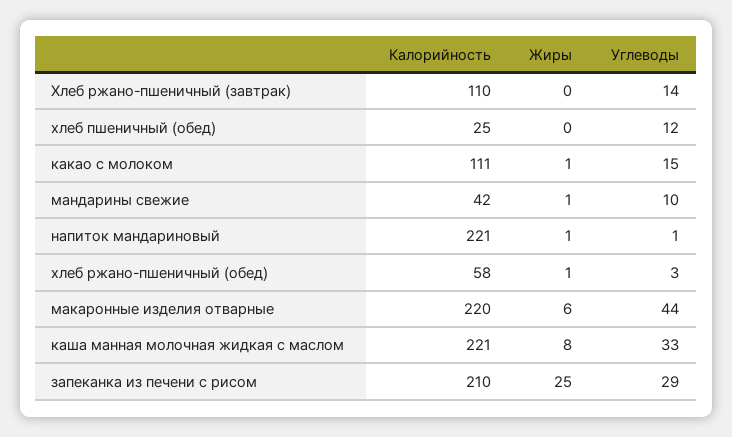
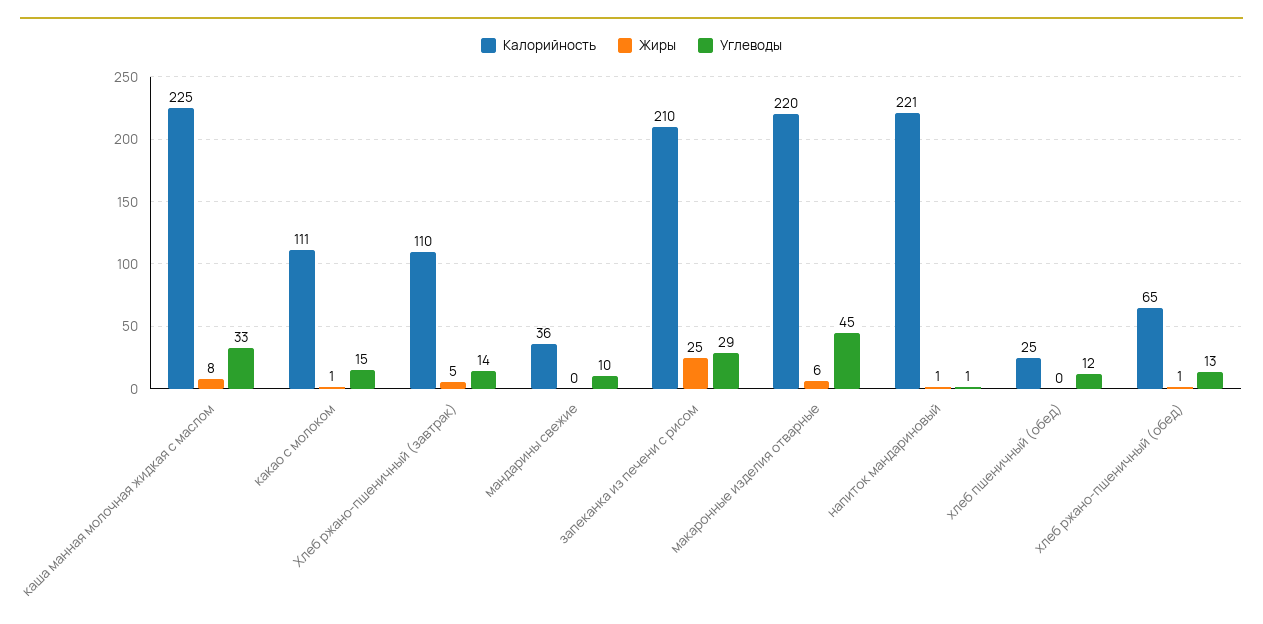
  {
    "Калорийность": {
      "Хлеб ржано-пшеничный (завтрак)": 110,
      "хлеб пшеничный (обед)": 25,
      "какао с молоком": 111,
-     "мандарины свежие": 42,
+     "мандарины свежие": 36,
      "напиток мандариновый": 221,
-     "хлеб ржано-пшеничный (обед)": 58,
+     "хлеб ржано-пшеничный (обед)": 65,
      "макаронные изделия отварные": 220,
-     "каша манная молочная жидкая с маслом": 221,
+     "каша манная молочная жидкая с маслом": 225,
      "запеканка из печени с рисом": 210
    },
    "Жиры": {
-     "Хлеб ржано-пшеничный (завтрак)": 0,
+     "Хлеб ржано-пшеничный (завтрак)": 5,
      "хлеб пшеничный (обед)": 0,
      "какао с молоком": 1,
-     "мандарины свежие": 1,
+     "мандарины свежие": 0,
      "напиток мандариновый": 1,
      "хлеб ржано-пшеничный (обед)": 1,
      "макаронные изделия отварные": 6,
      "каша манная молочная жидкая с маслом": 8,
      "запеканка из печени с рисом": 25
    },
    "Углеводы": {
      "Хлеб ржано-пшеничный (завтрак)": 14,
      "хлеб пшеничный (обед)": 12,
      "какао с молоком": 15,
      "мандарины свежие": 10,
      "напиток мандариновый": 1,
-     "хлеб ржано-пшеничный (обед)": 3,
+     "хлеб ржано-пшеничный (обед)": 13,
-     "макаронные изделия отварные": 44,
+     "макаронные изделия отварные": 45,
      "каша манная молочная жидкая с маслом": 33,
      "запеканка из печени с рисом": 29
    }
  }

